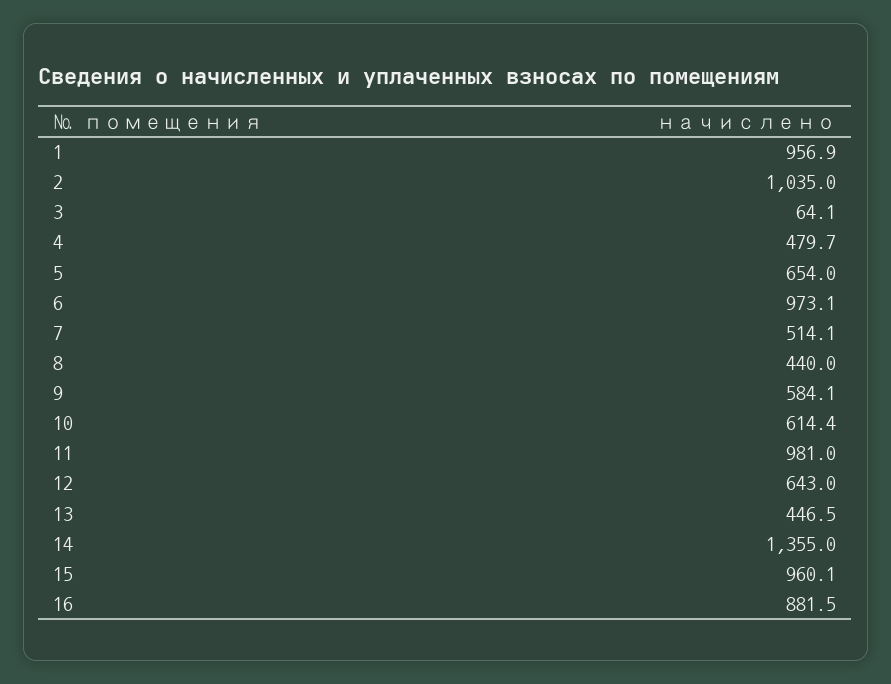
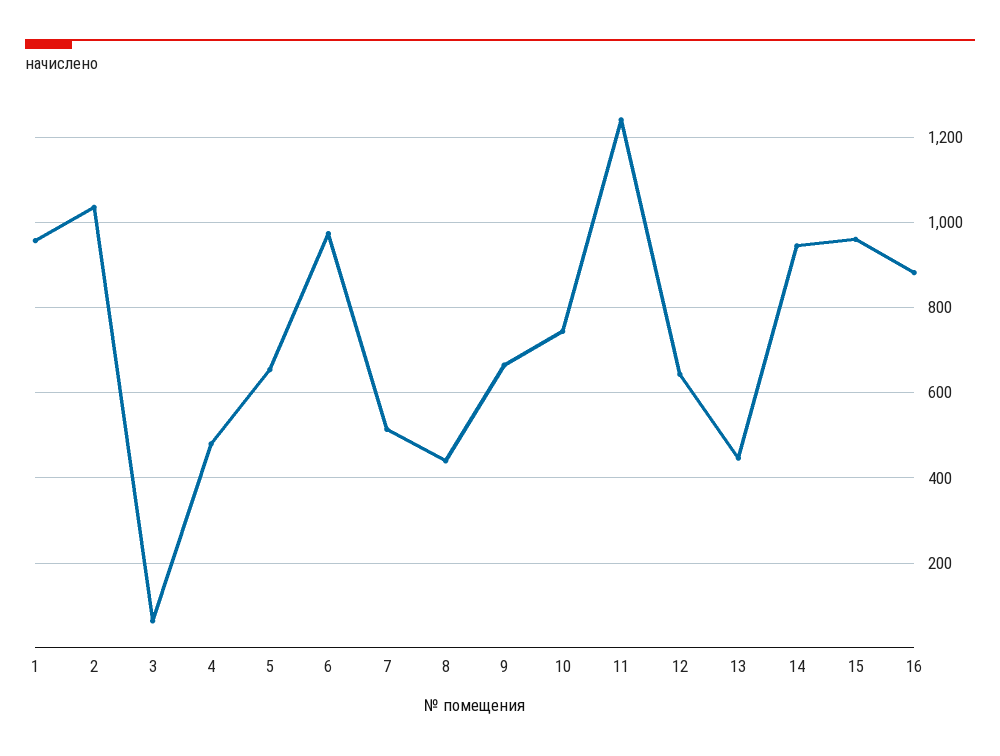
  {
    "1": 956.9,
    "2": 1035,
    "3": 64.1,
    "4": 479.7,
    "5": 654,
    "6": 973.1,
    "7": 514.1,
    "8": 440,
-   "9": 584.1,
+   "9": 660,
-   "10": 614.4,
+   "10": 740,
-   "11": 981,
+   "11": 1240,
    "12": 643,
    "13": 446.5,
-   "14": 1355,
+   "14": 940,
    "15": 960.1,
    "16": 881.5
  }

